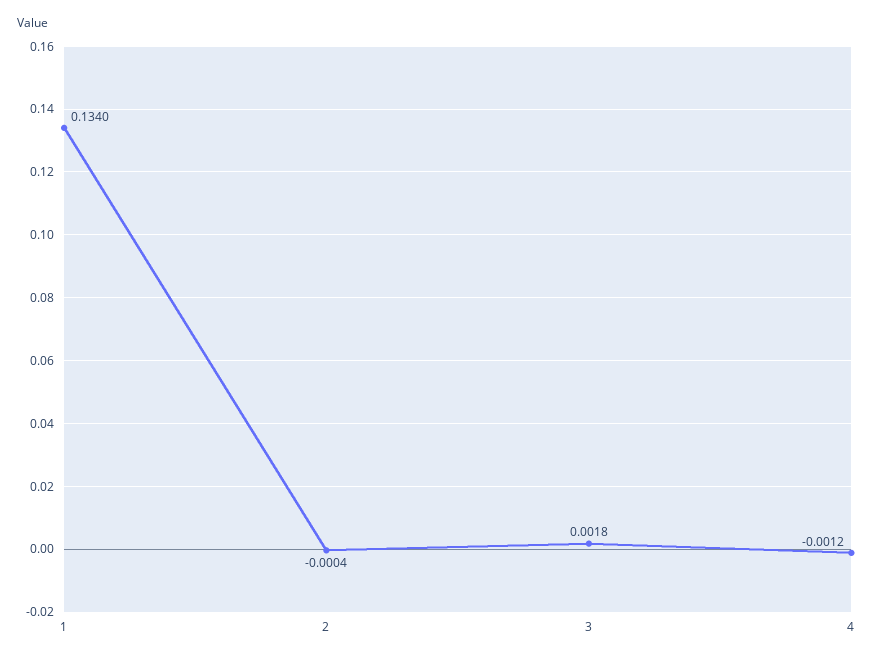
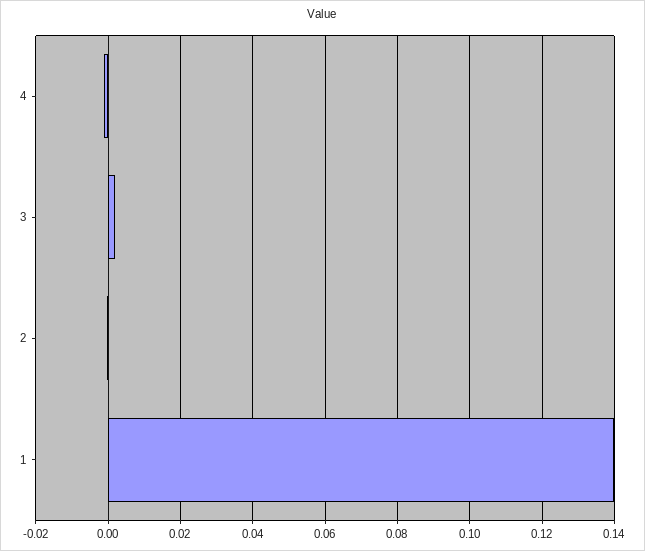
  {
-   "1": 0.134,
+   "1": 0.14,
    "2": -0.0004,
    "3": 0.0018,
    "4": -0.0012
  }

